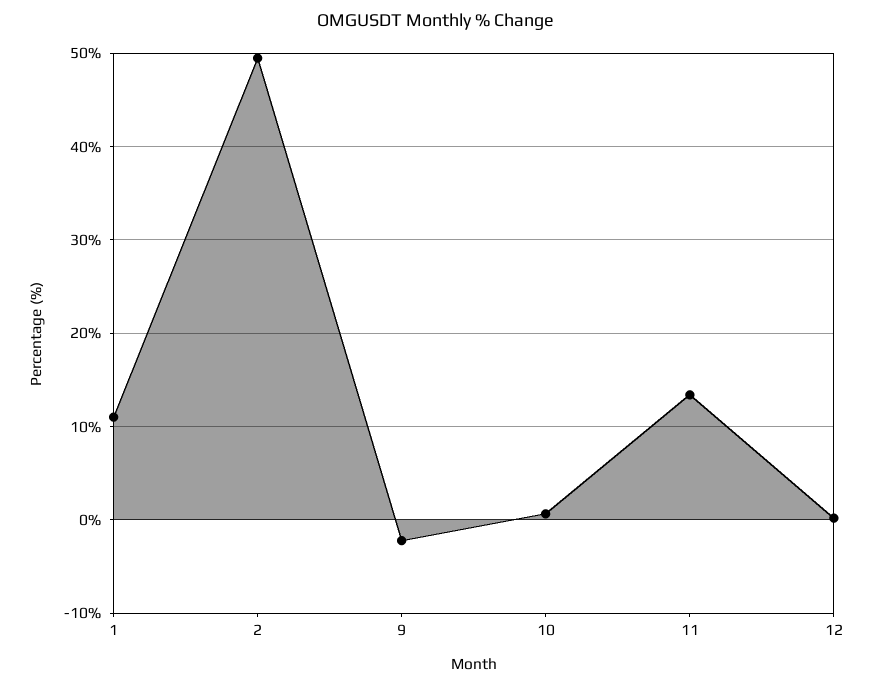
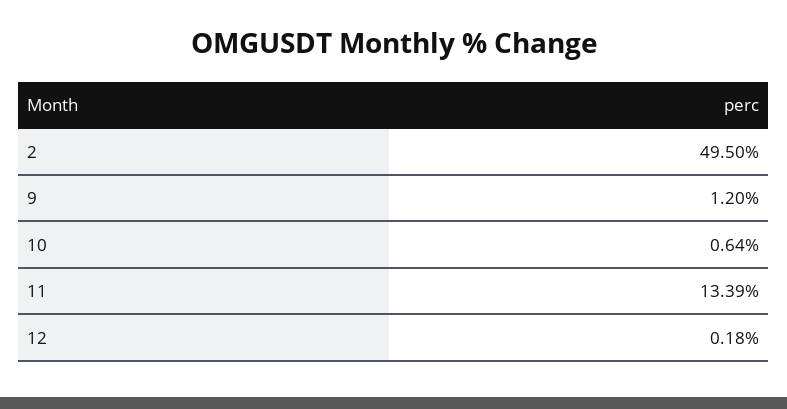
  {
-   "1": 11,
    "2": 49.5,
-   "9": -2,
+   "9": 1.2,
    "10": 0.64,
    "11": 13.39,
    "12": 0.18
  }

